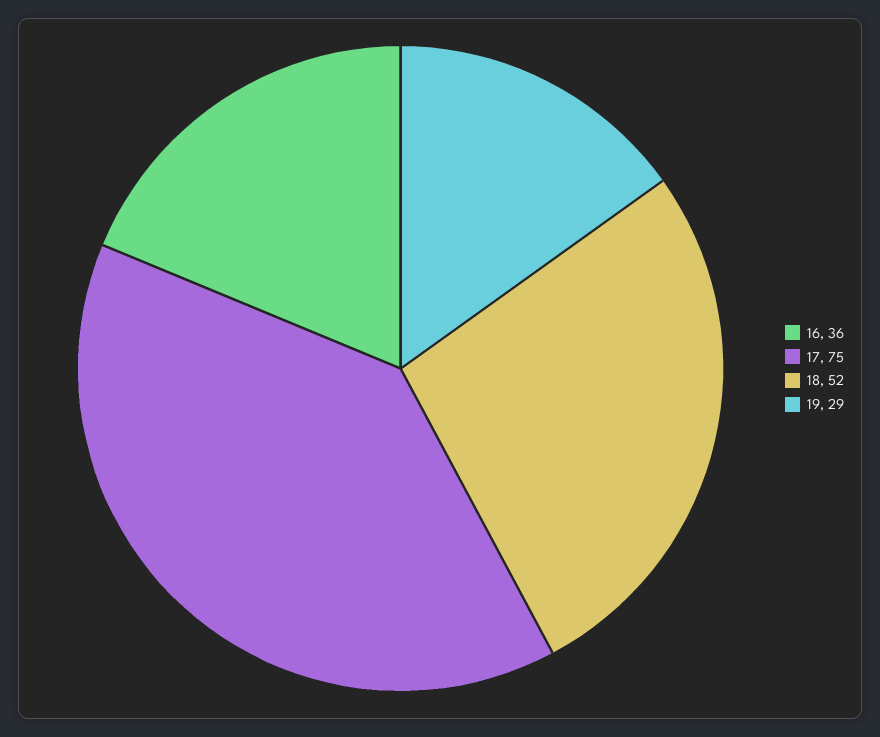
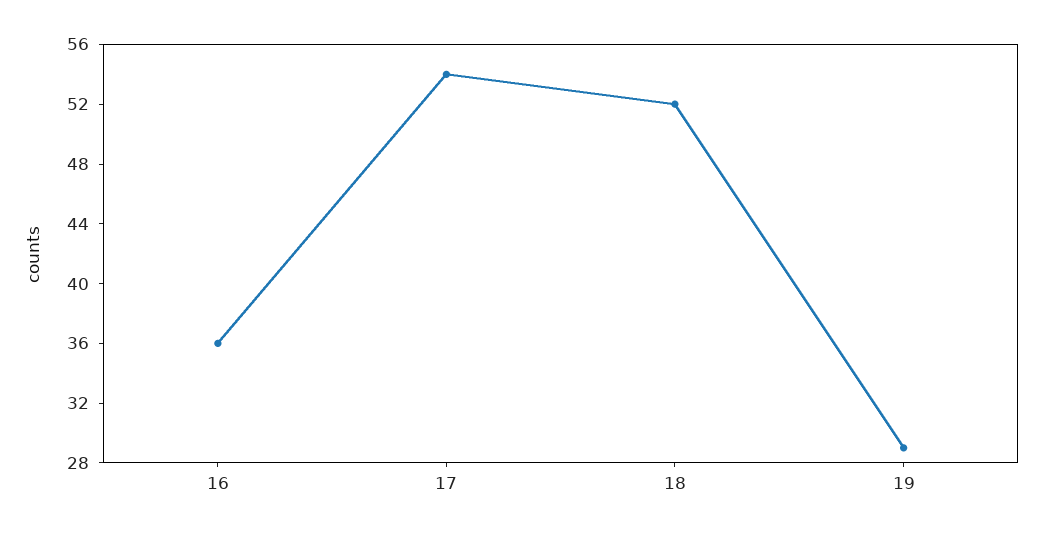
  {
    "16": 36,
-   "17": 75,
+   "17": 54,
    "18": 52,
    "19": 29
  }

